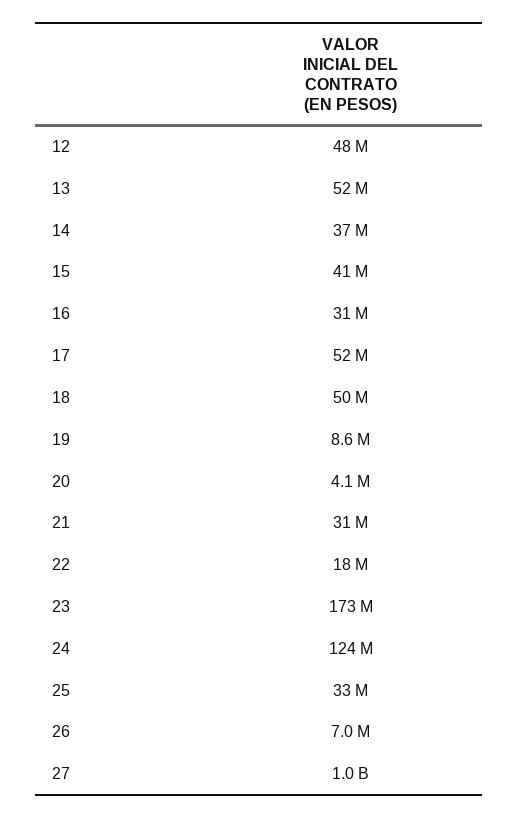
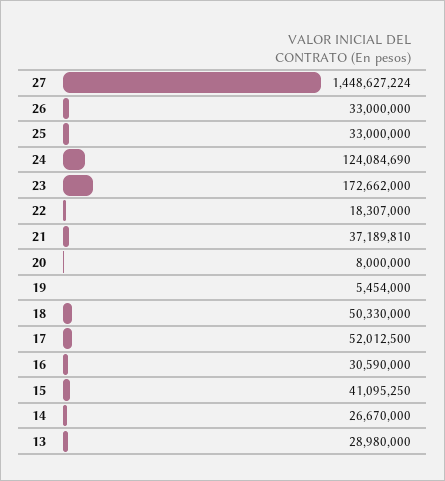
  {
-   "12": 48000000,
-   "13": 52000000,
+   "13": 28980000,
-   "14": 37000000,
+   "14": 26670000,
    "15": 41095250,
    "16": 30590000,
    "17": 52012500,
    "18": 50330000,
-   "19": 8600000,
+   "19": 5454000,
-   "20": 4100000,
+   "20": 8000000,
-   "21": 31000000,
+   "21": 37189810,
    "22": 18307000,
    "23": 172662000,
    "24": 124084690,
    "25": 33000000,
-   "26": 7000000,
+   "26": 33000000,
-   "27": 1000000000
+   "27": 1448627224
  }

